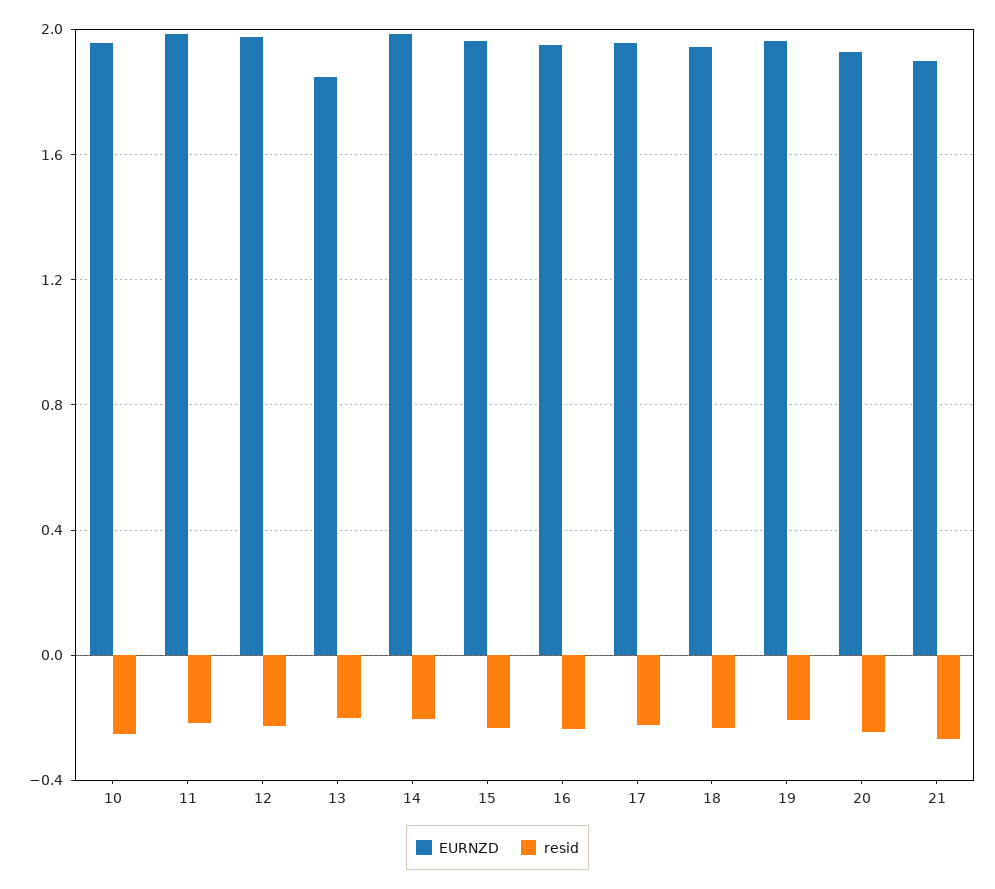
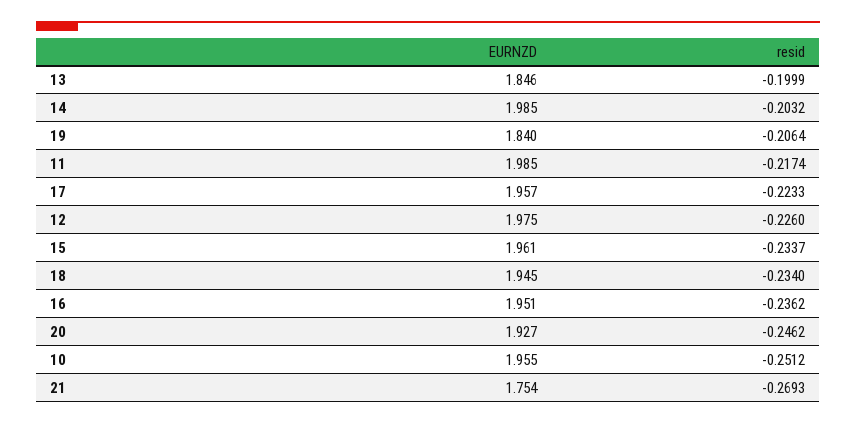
  {
    "EURNZD": {
      "10": 1.955,
      "11": 1.985,
      "12": 1.975,
      "13": 1.846,
      "14": 1.985,
      "15": 1.961,
      "16": 1.951,
      "17": 1.957,
      "18": 1.945,
-     "19": 1.95,
+     "19": 1.84,
      "20": 1.927,
-     "21": 1.9
+     "21": 1.754
    },
    "resid": {
      "10": -0.2512,
      "11": -0.2174,
      "12": -0.226,
      "13": -0.1999,
      "14": -0.2032,
      "15": -0.2337,
      "16": -0.2362,
      "17": -0.2233,
      "18": -0.234,
      "19": -0.2064,
      "20": -0.2462,
      "21": -0.2693
    }
  }

